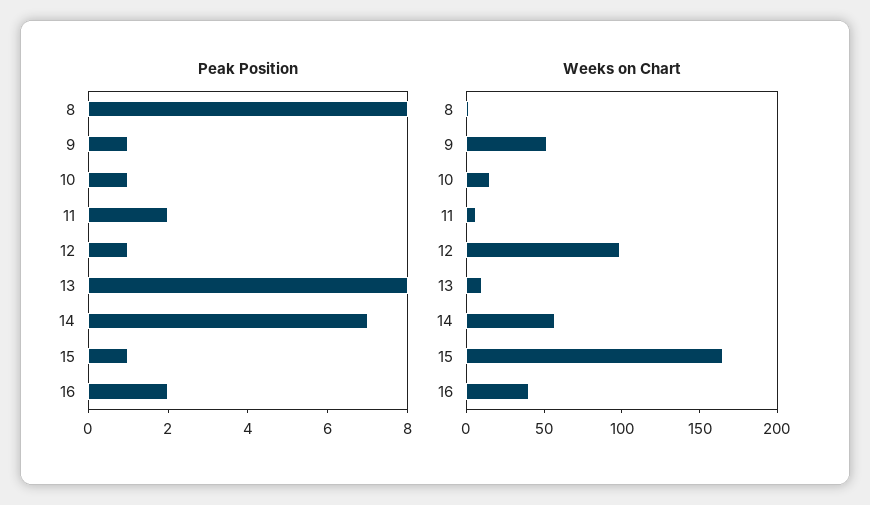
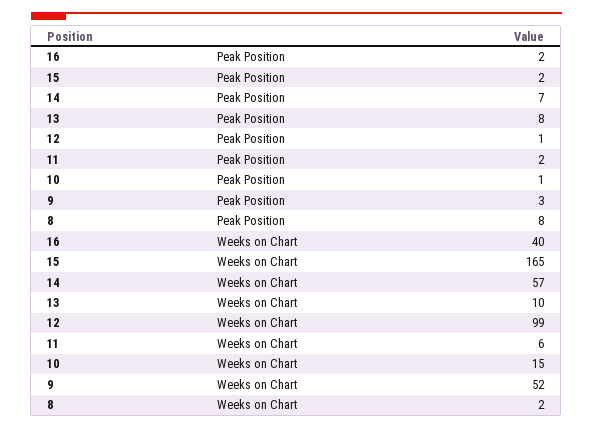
  {
    "Peak Position": {
      "8": 8,
-     "9": 1,
+     "9": 3,
      "10": 1,
      "11": 2,
      "12": 1,
      "13": 8,
      "14": 7,
-     "15": 1,
+     "15": 2,
      "16": 2
    },
    "Weeks on Chart": {
      "8": 2,
      "9": 52,
      "10": 15,
      "11": 6,
      "12": 99,
      "13": 10,
      "14": 57,
      "15": 165,
      "16": 40
    }
  }

